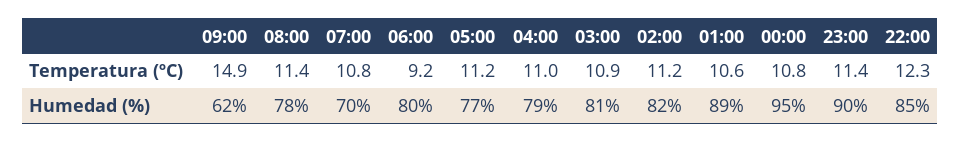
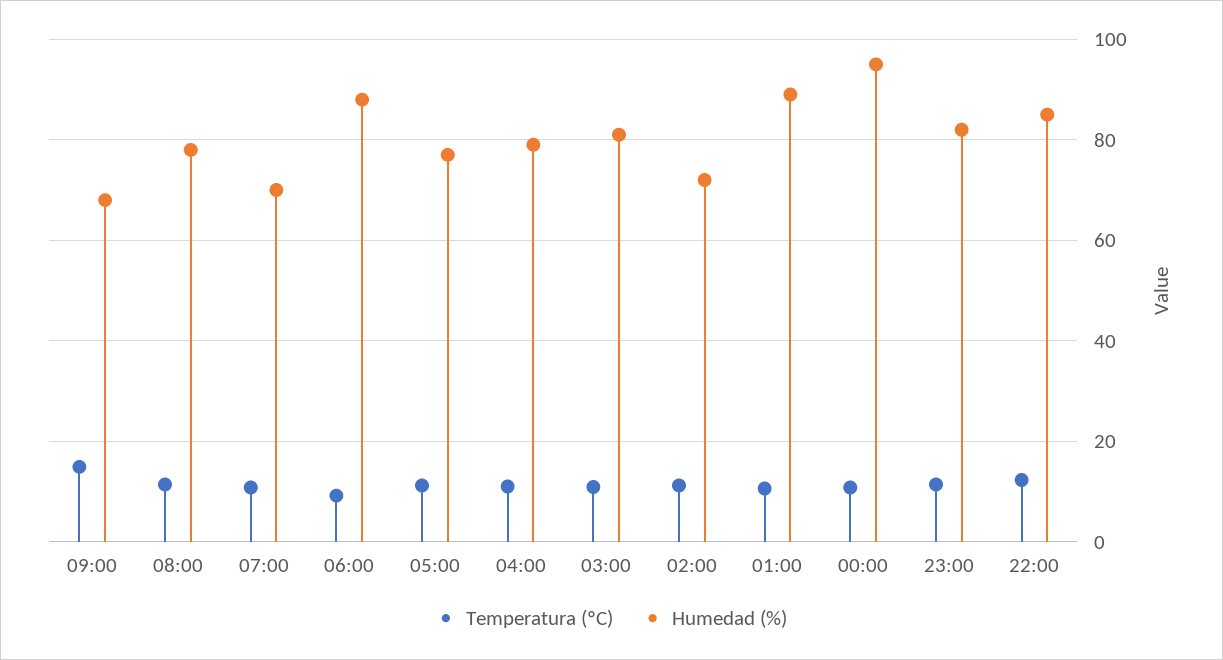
  {
    "Temperatura (ºC)": {
      "09:00": 14.9,
      "08:00": 11.4,
      "07:00": 10.8,
      "06:00": 9.2,
      "05:00": 11.2,
      "04:00": 11,
      "03:00": 10.9,
      "02:00": 11.2,
      "01:00": 10.6,
      "00:00": 10.8,
      "23:00": 11.4,
      "22:00": 12.3
    },
    "Humedad (%)": {
-     "09:00": 62,
+     "09:00": 68,
      "08:00": 78,
      "07:00": 70,
-     "06:00": 80,
+     "06:00": 88,
      "05:00": 77,
      "04:00": 79,
      "03:00": 81,
-     "02:00": 82,
+     "02:00": 72,
      "01:00": 89,
      "00:00": 95,
-     "23:00": 90,
+     "23:00": 82,
      "22:00": 85
    }
  }

